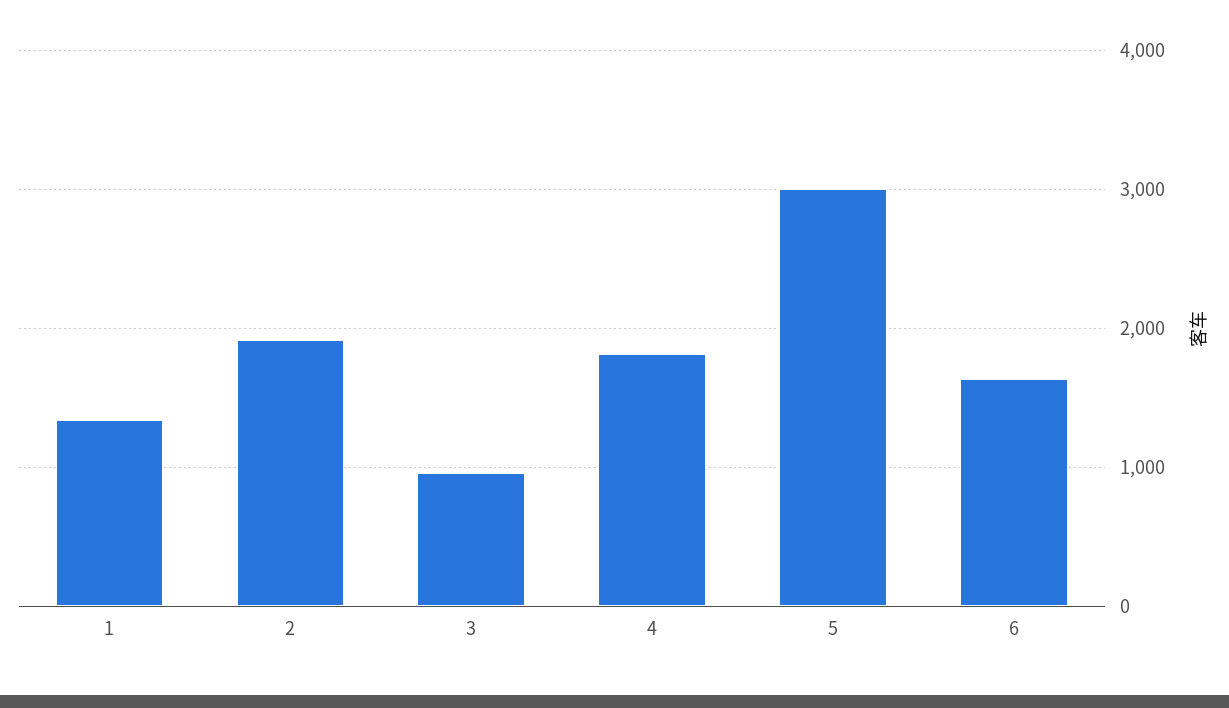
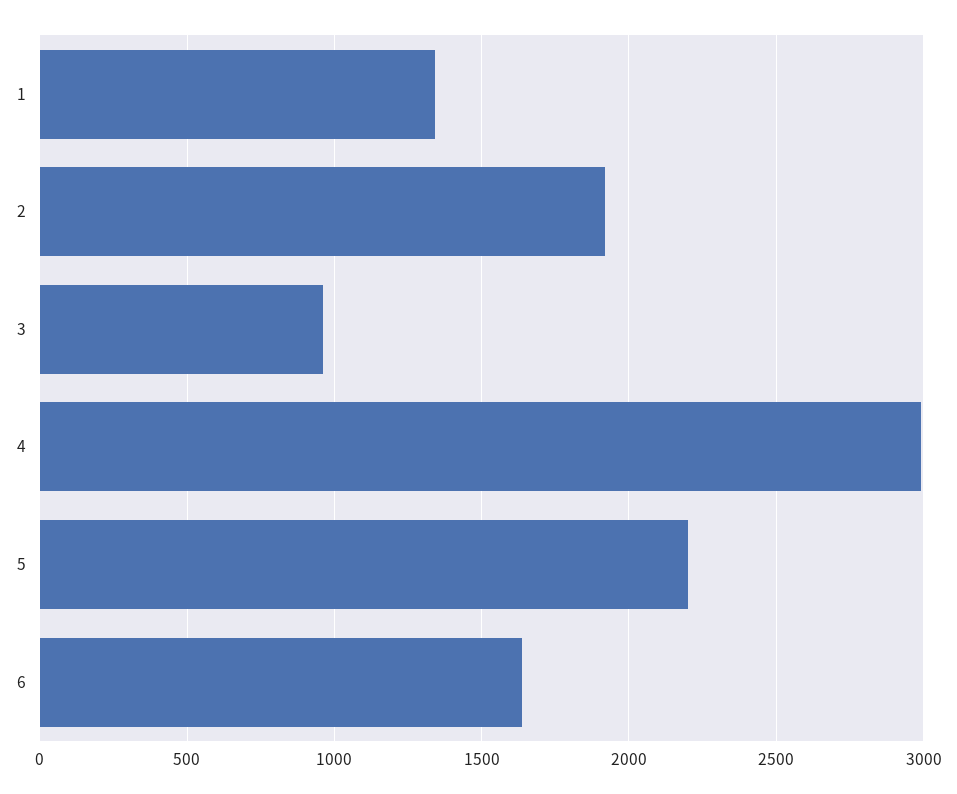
  {
    "1": 1350,
    "2": 1900,
    "3": 950,
-   "4": 1800,
+   "4": 3000,
-   "5": 3000,
+   "5": 2200,
    "6": 1650
  }

